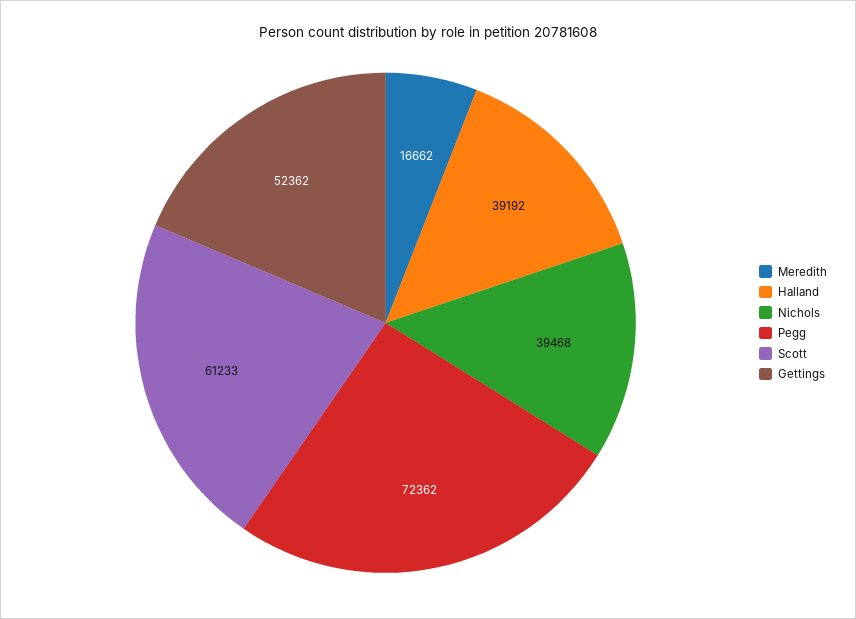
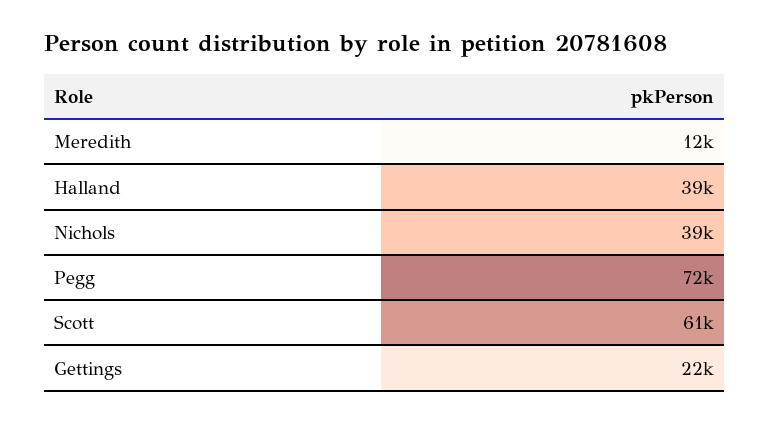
  {
-   "Meredith": 16662,
+   "Meredith": 12000,
    "Halland": 39192,
    "Nichols": 39468,
    "Pegg": 72362,
    "Scott": 61233,
-   "Gettings": 52362
+   "Gettings": 22000
  }

